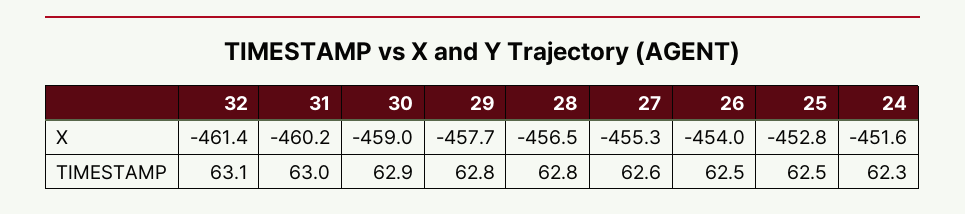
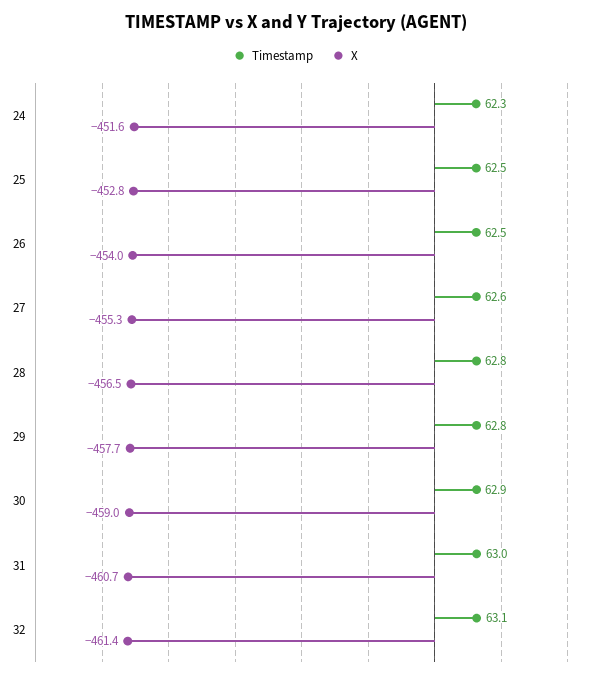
  {
    "X": {
      "32": -461.4,
-     "31": -460.2,
+     "31": -460.7,
      "30": -459,
      "29": -457.7,
      "28": -456.5,
      "27": -455.3,
      "26": -454,
      "25": -452.8,
      "24": -451.6
    },
    "TIMESTAMP": {
      "32": 63.1,
      "31": 63,
      "30": 62.9,
      "29": 62.8,
      "28": 62.8,
      "27": 62.6,
      "26": 62.5,
      "25": 62.5,
      "24": 62.3
    }
  }

